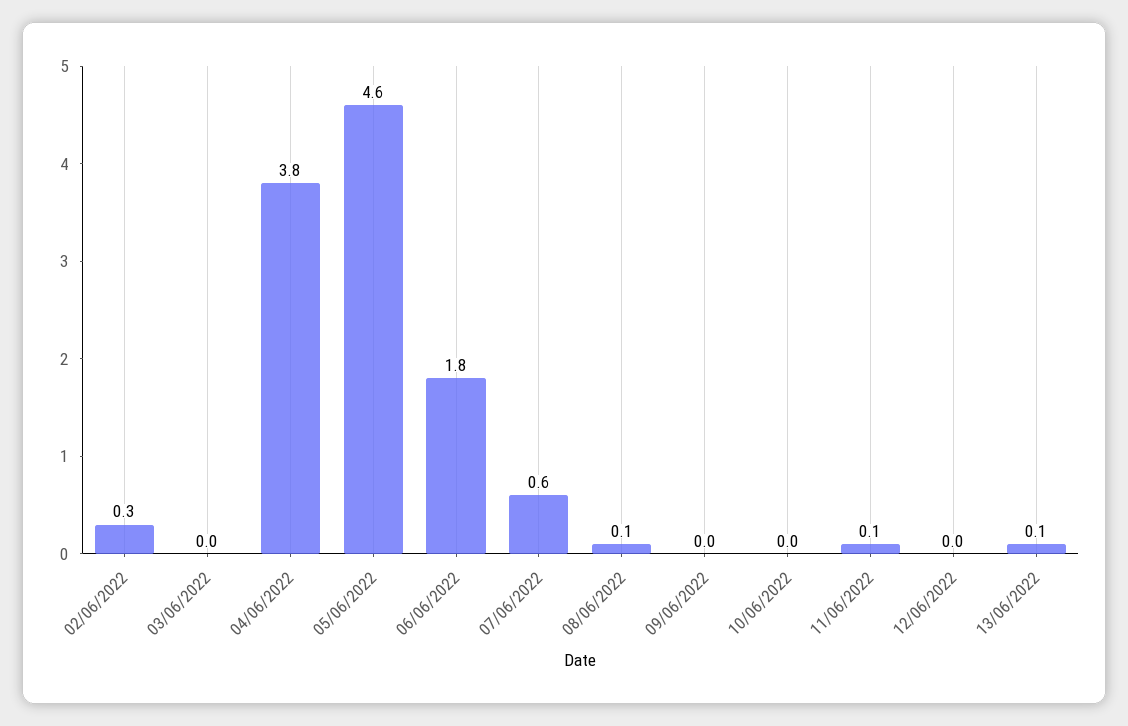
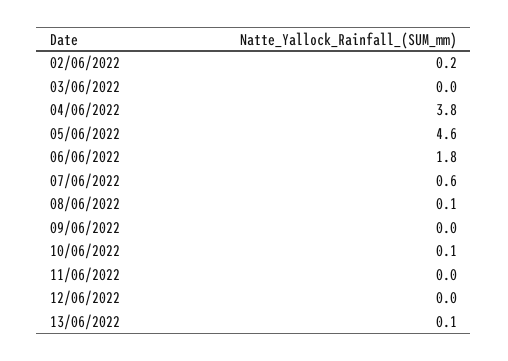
  {
-   "02/06/2022": 0.3,
+   "02/06/2022": 0.2,
    "03/06/2022": 0,
    "04/06/2022": 3.8,
    "05/06/2022": 4.6,
    "06/06/2022": 1.8,
    "07/06/2022": 0.6,
    "08/06/2022": 0.1,
    "09/06/2022": 0,
-   "10/06/2022": 0,
+   "10/06/2022": 0.1,
-   "11/06/2022": 0.1,
+   "11/06/2022": 0,
    "12/06/2022": 0,
    "13/06/2022": 0.1
  }

